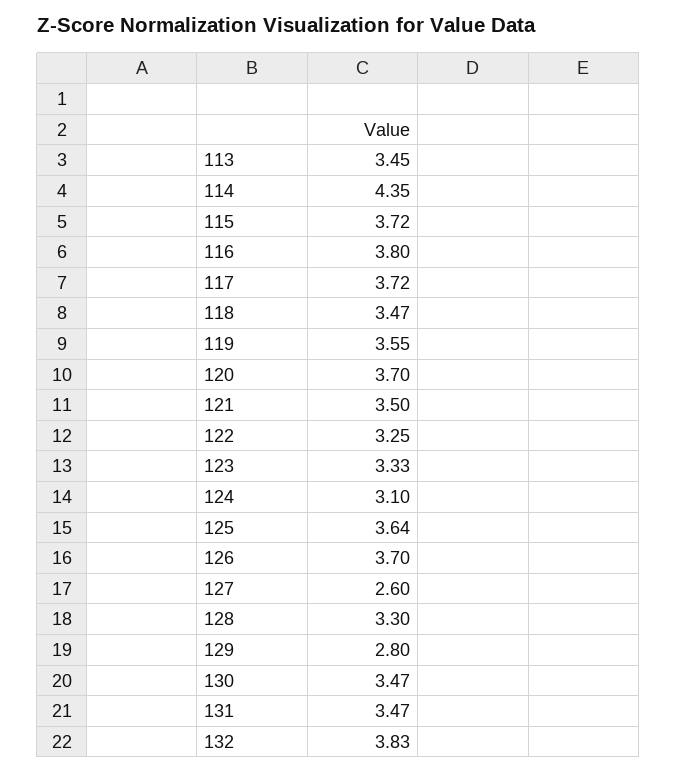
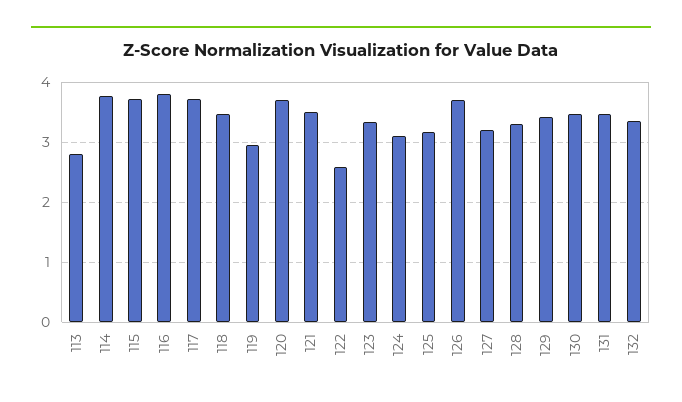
  {
-   "113": 3.45,
+   "113": 2.8,
-   "114": 4.35,
+   "114": 3.8,
    "115": 3.72,
    "116": 3.8,
    "117": 3.72,
    "118": 3.47,
-   "119": 3.55,
+   "119": 3,
    "120": 3.7,
    "121": 3.5,
-   "122": 3.25,
+   "122": 2.6,
    "123": 3.33,
    "124": 3.1,
-   "125": 3.64,
+   "125": 3.2,
    "126": 3.7,
-   "127": 2.6,
+   "127": 3.2,
    "128": 3.3,
-   "129": 2.8,
+   "129": 3.4,
    "130": 3.47,
    "131": 3.47,
-   "132": 3.83
+   "132": 3.4
  }

